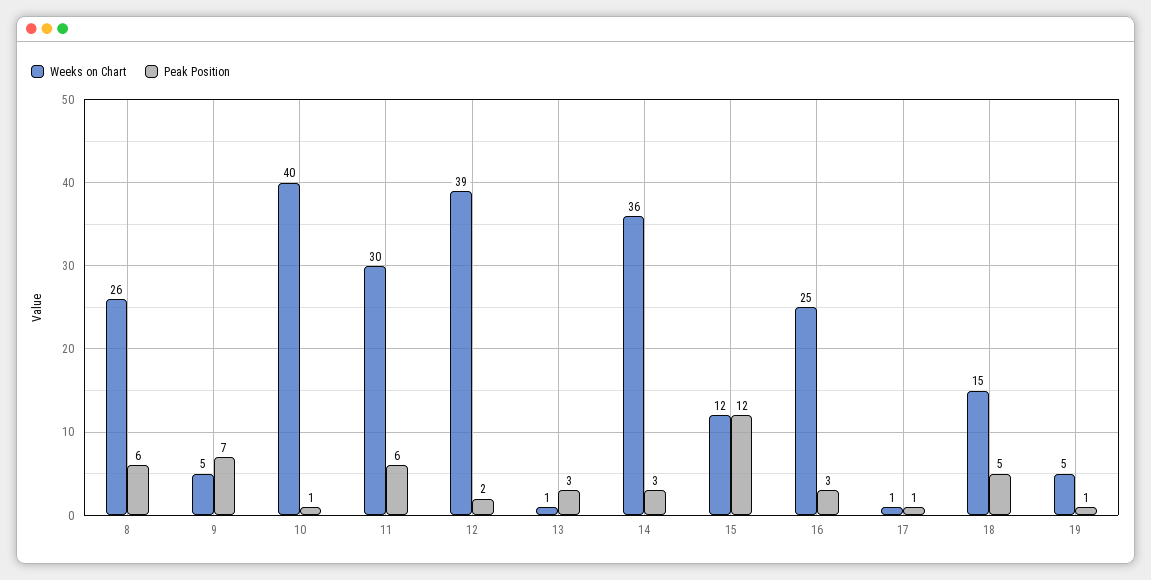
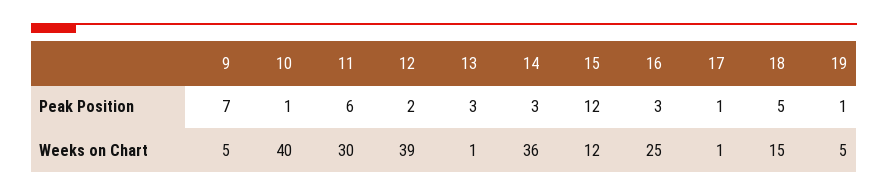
  {
    "Weeks on Chart": {
-     "8": 26,
      "9": 5,
      "10": 40,
      "11": 30,
      "12": 39,
      "13": 1,
      "14": 36,
      "15": 12,
      "16": 25,
      "17": 1,
      "18": 15,
      "19": 5
    },
    "Peak Position": {
-     "8": 6,
      "9": 7,
      "10": 1,
      "11": 6,
      "12": 2,
      "13": 3,
      "14": 3,
      "15": 12,
      "16": 3,
      "17": 1,
      "18": 5,
      "19": 1
    }
  }

